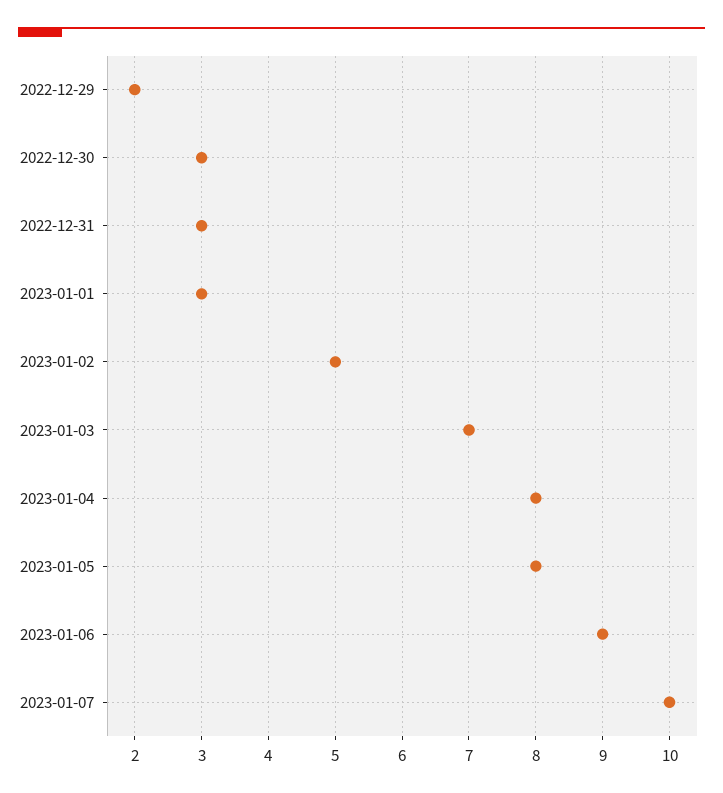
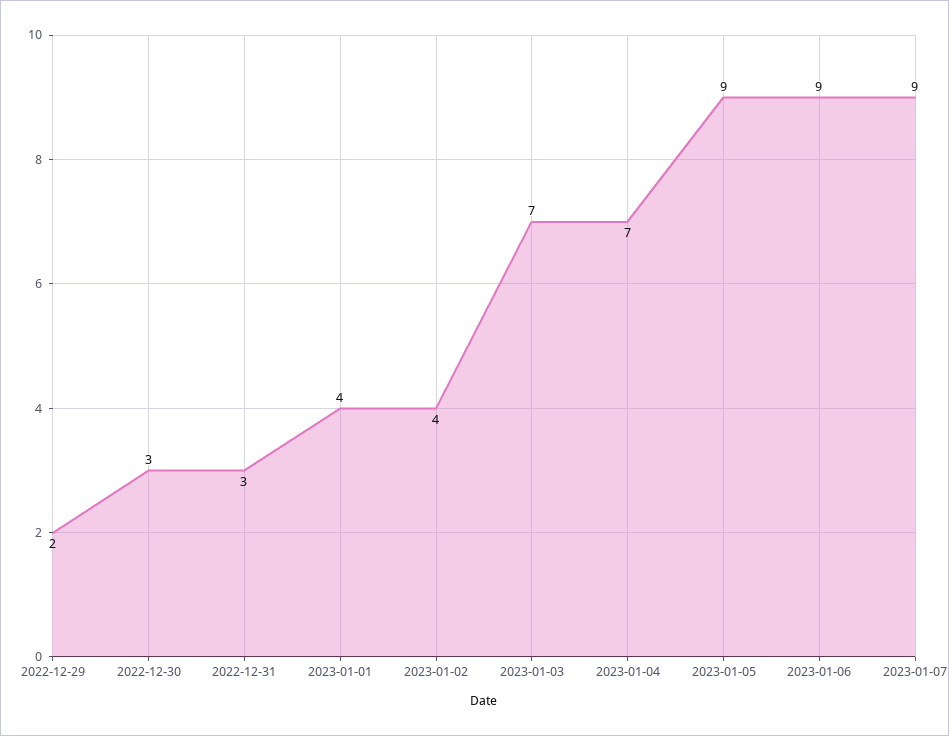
  {
    "2022-12-29": 2,
    "2022-12-30": 3,
    "2022-12-31": 3,
-   "2023-01-01": 3,
+   "2023-01-01": 4,
-   "2023-01-02": 5,
+   "2023-01-02": 4,
    "2023-01-03": 7,
-   "2023-01-04": 8,
+   "2023-01-04": 7,
-   "2023-01-05": 8,
+   "2023-01-05": 9,
    "2023-01-06": 9,
-   "2023-01-07": 10
+   "2023-01-07": 9
  }

